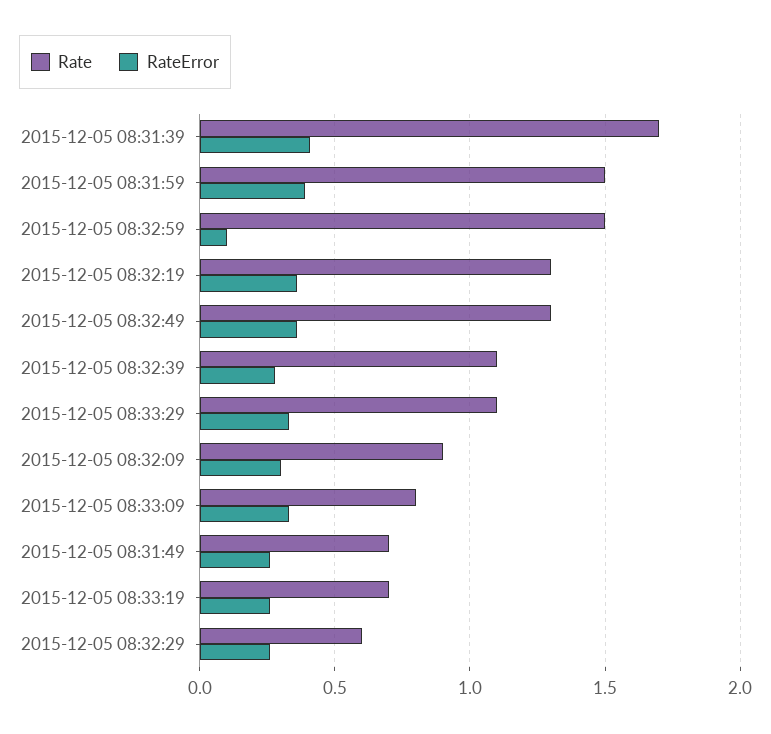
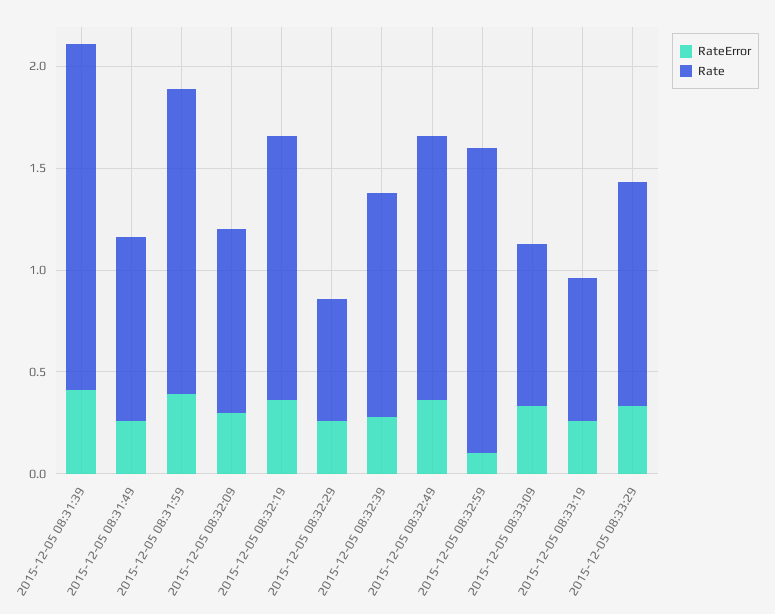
  {
    "Rate": {
      "2015-12-05 08:31:39": 1.7,
      "2015-12-05 08:31:59": 1.5,
      "2015-12-05 08:32:59": 1.5,
      "2015-12-05 08:32:19": 1.3,
      "2015-12-05 08:32:49": 1.3,
      "2015-12-05 08:32:39": 1.1,
      "2015-12-05 08:33:29": 1.1,
      "2015-12-05 08:32:09": 0.9,
      "2015-12-05 08:33:09": 0.8,
-     "2015-12-05 08:31:49": 0.7,
+     "2015-12-05 08:31:49": 0.9,
      "2015-12-05 08:33:19": 0.7,
      "2015-12-05 08:32:29": 0.6
    },
    "RateError": {
      "2015-12-05 08:31:39": 0.4,
      "2015-12-05 08:31:59": 0.4,
      "2015-12-05 08:32:59": 0.1,
      "2015-12-05 08:32:19": 0.35,
      "2015-12-05 08:32:49": 0.35,
      "2015-12-05 08:32:39": 0.3,
      "2015-12-05 08:33:29": 0.35,
      "2015-12-05 08:32:09": 0.3,
      "2015-12-05 08:33:09": 0.35,
      "2015-12-05 08:31:49": 0.25,
      "2015-12-05 08:33:19": 0.25,
      "2015-12-05 08:32:29": 0.25
    }
  }

